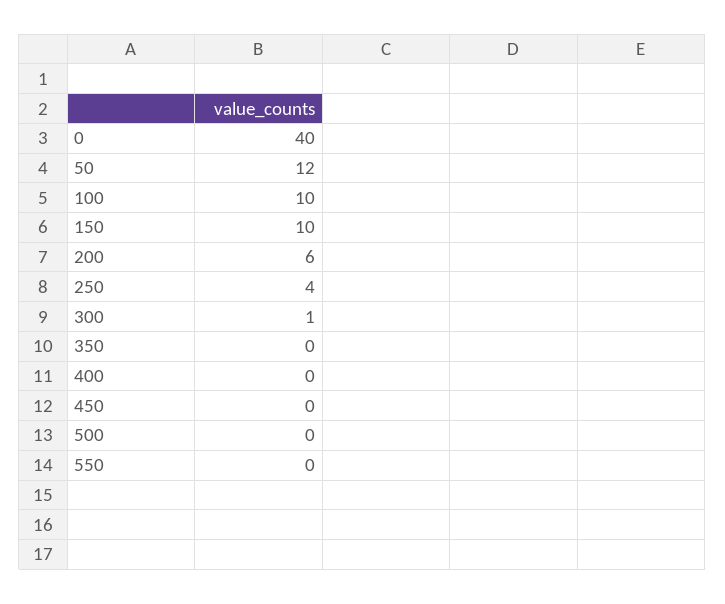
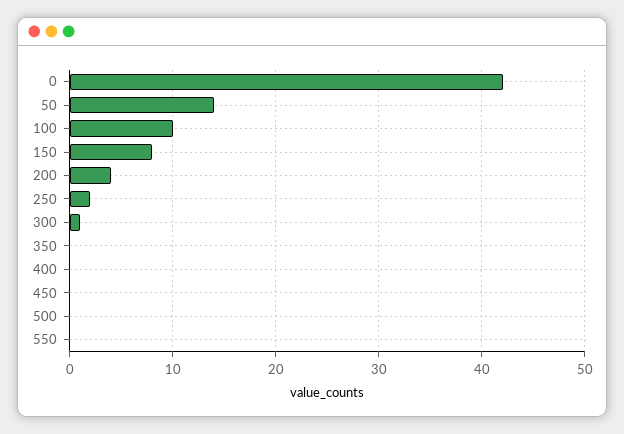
  {
-   "0": 40,
+   "0": 42,
-   "50": 12,
+   "50": 14,
    "100": 10,
-   "150": 10,
+   "150": 8,
-   "200": 6,
+   "200": 4,
-   "250": 4,
+   "250": 2,
    "300": 1,
    "350": 0,
    "400": 0,
    "450": 0,
    "500": 0,
    "550": 0
  }

